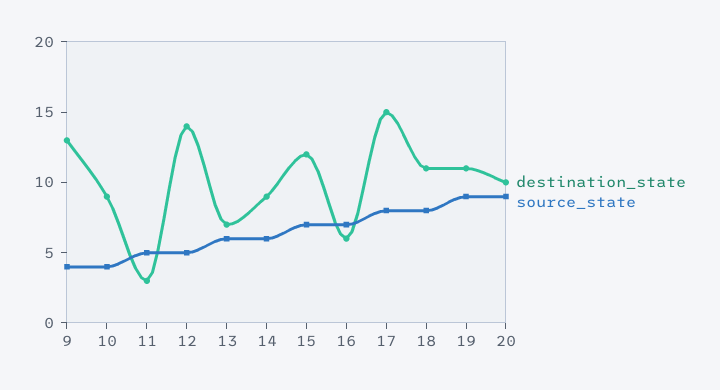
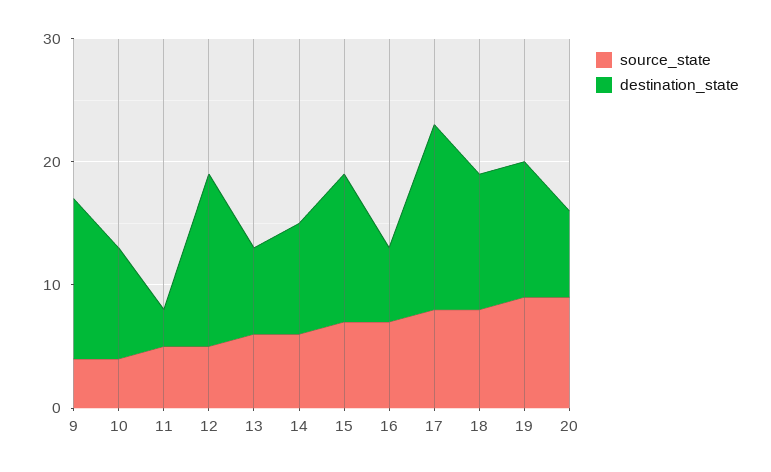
  {
    "destination_state": {
      "9": 13,
      "10": 9,
      "11": 3,
      "12": 14,
      "13": 7,
      "14": 9,
      "15": 12,
      "16": 6,
      "17": 15,
      "18": 11,
      "19": 11,
-     "20": 10
+     "20": 7
    },
    "source_state": {
      "9": 4,
      "10": 4,
      "11": 5,
      "12": 5,
      "13": 6,
      "14": 6,
      "15": 7,
      "16": 7,
      "17": 8,
      "18": 8,
      "19": 9,
      "20": 9
    }
  }

